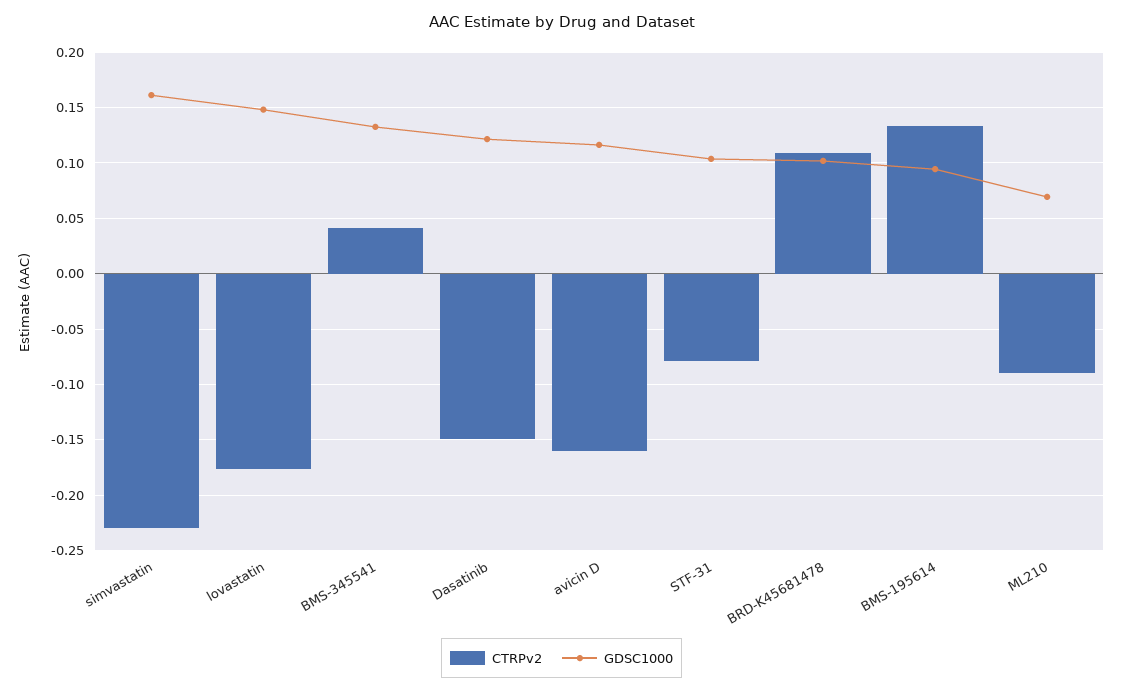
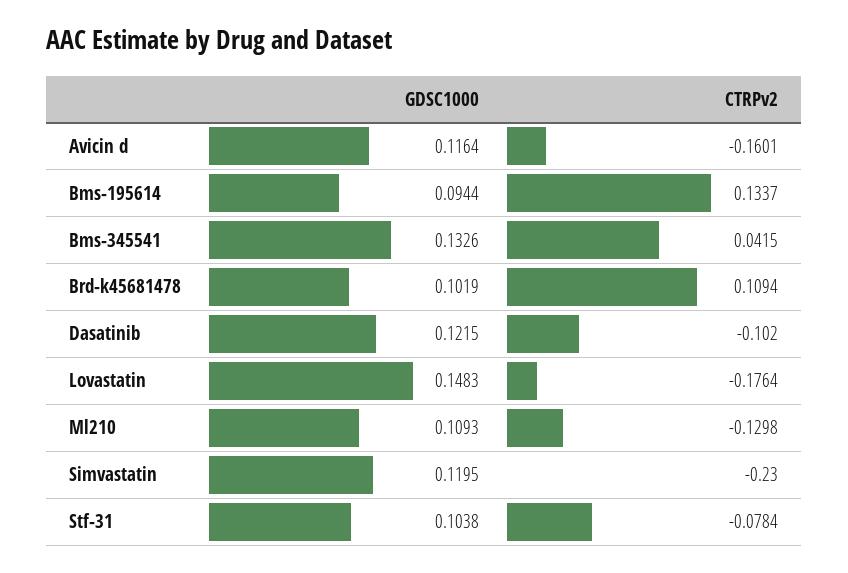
  {
    "CTRPv2": {
      "simvastatin": -0.23,
      "lovastatin": -0.1764,
      "BMS-345541": 0.0415,
-     "Dasatinib": -0.15,
+     "Dasatinib": -0.102,
      "avicin D": -0.1601,
      "STF-31": -0.0784,
      "BRD-K45681478": 0.1094,
      "BMS-195614": 0.1337,
-     "ML210": -0.09
+     "ML210": -0.1298
    },
    "GDSC1000": {
-     "simvastatin": 0.16,
+     "simvastatin": 0.1195,
      "lovastatin": 0.1483,
      "BMS-345541": 0.1326,
      "Dasatinib": 0.1215,
      "avicin D": 0.1164,
      "STF-31": 0.1038,
      "BRD-K45681478": 0.1019,
      "BMS-195614": 0.0944,
-     "ML210": 0.07
+     "ML210": 0.1093
    }
  }

